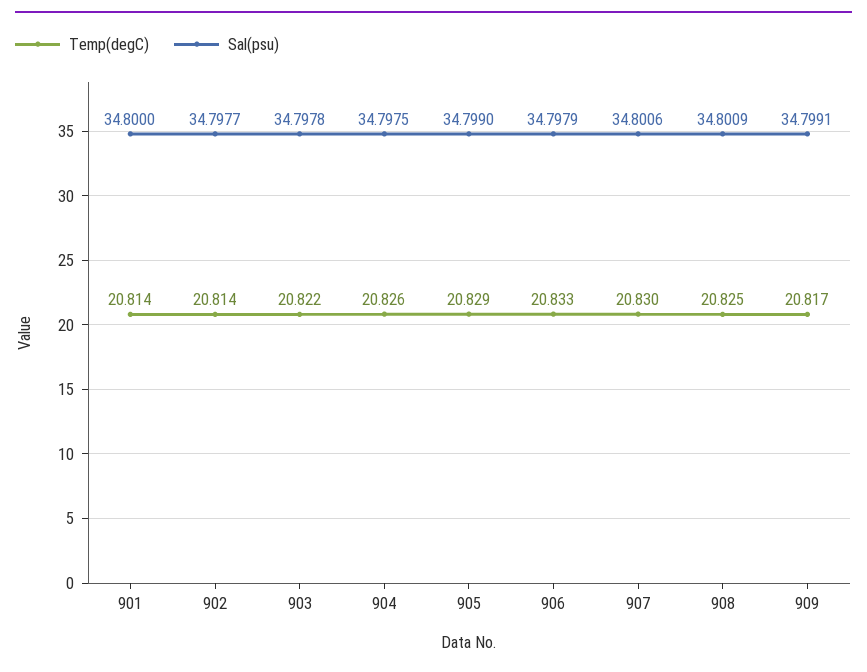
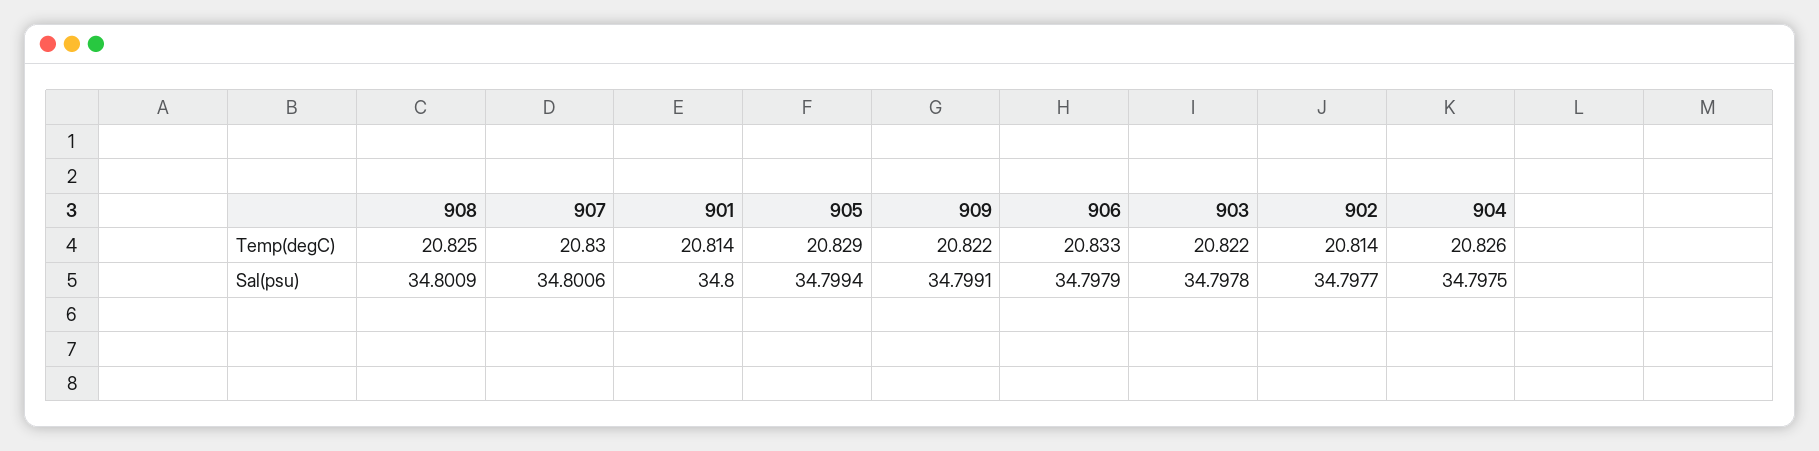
  {
    "Temp(degC)": {
      "901": 20.814,
      "902": 20.814,
      "903": 20.822,
      "904": 20.826,
      "905": 20.829,
      "906": 20.833,
      "907": 20.83,
      "908": 20.825,
-     "909": 20.817
+     "909": 20.822
    },
    "Sal(psu)": {
      "901": 34.8,
      "902": 34.7977,
      "903": 34.7978,
      "904": 34.7975,
-     "905": 34.799,
+     "905": 34.7994,
      "906": 34.7979,
      "907": 34.8006,
      "908": 34.8009,
      "909": 34.7991
    }
  }

